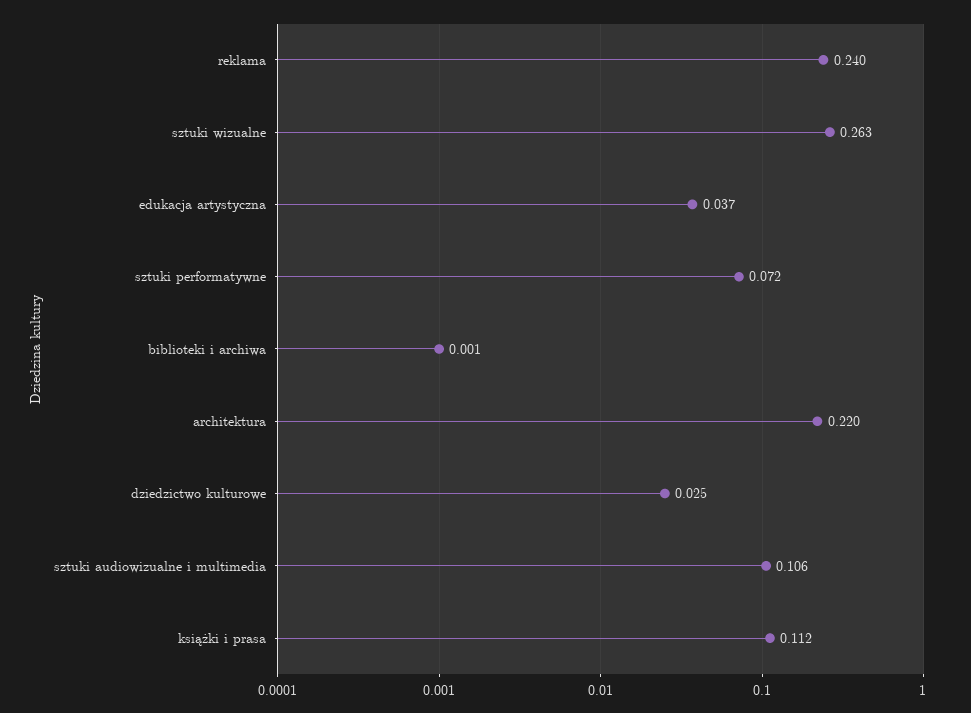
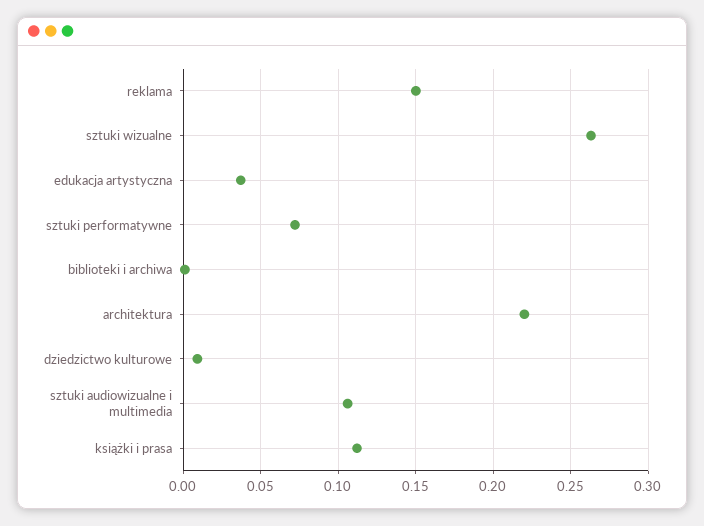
  {
-   "reklama": 0.24,
+   "reklama": 0.15,
    "sztuki wizualne": 0.263,
    "edukacja artystyczna": 0.037,
    "sztuki performatywne": 0.072,
    "biblioteki i archiwa": 0.001,
    "architektura": 0.22,
-   "dziedzictwo kulturowe": 0.025,
+   "dziedzictwo kulturowe": 0.01,
    "sztuki audiowizualne i multimedia": 0.106,
    "książki i prasa": 0.112
  }

